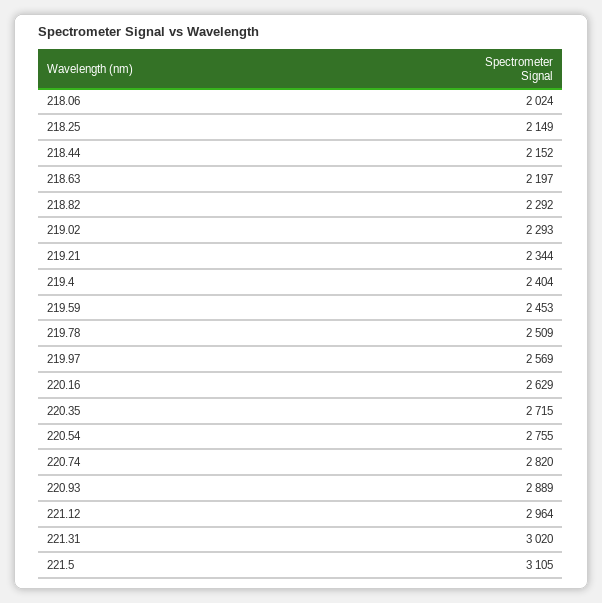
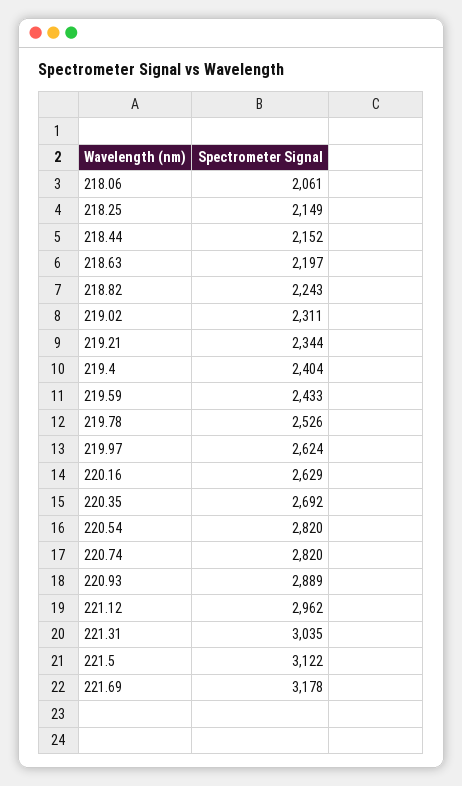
  {
-   "218.06": 2024,
+   "218.06": 2061,
    "218.25": 2149,
    "218.44": 2152,
    "218.63": 2197,
-   "218.82": 2292,
+   "218.82": 2243,
-   "219.02": 2293,
+   "219.02": 2311,
    "219.21": 2344,
    "219.4": 2404,
-   "219.59": 2453,
+   "219.59": 2433,
-   "219.78": 2509,
+   "219.78": 2526,
-   "219.97": 2569,
+   "219.97": 2624,
    "220.16": 2629,
-   "220.35": 2715,
+   "220.35": 2692,
-   "220.54": 2755,
+   "220.54": 2820,
    "220.74": 2820,
    "220.93": 2889,
-   "221.12": 2964,
+   "221.12": 2962,
-   "221.31": 3020,
+   "221.31": 3035,
-   "221.5": 3105
+   "221.5": 3122,
+   "221.69": 3178
  }

